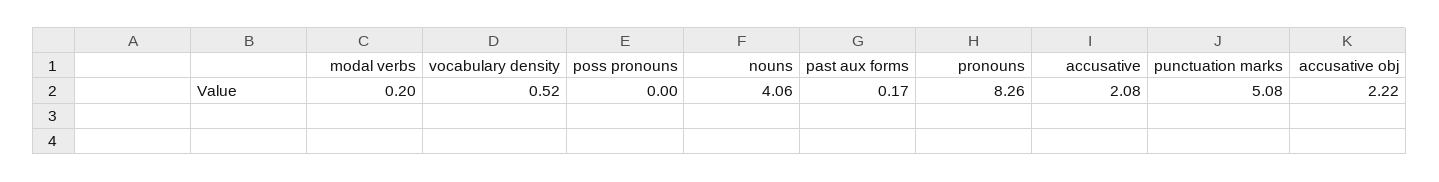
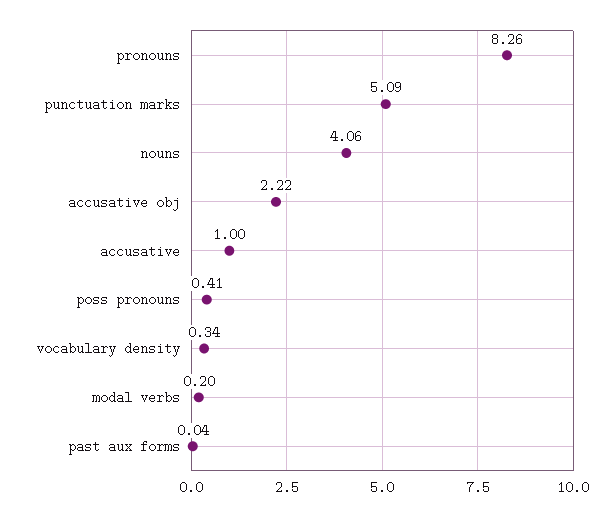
  {
    "modal verbs": 0.2,
-   "vocabulary density": 0.52,
+   "vocabulary density": 0.34,
-   "poss pronouns": 0,
+   "poss pronouns": 0.41,
    "nouns": 4.06,
-   "past aux forms": 0.17,
+   "past aux forms": 0.04,
    "pronouns": 8.26,
-   "accusative": 2.08,
+   "accusative": 1,
-   "punctuation marks": 5.08,
+   "punctuation marks": 5.09,
    "accusative obj": 2.22
  }

